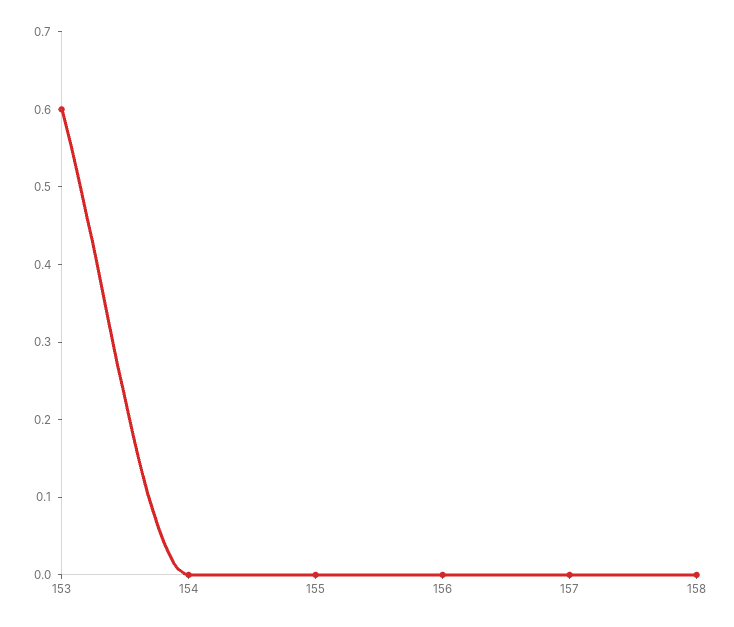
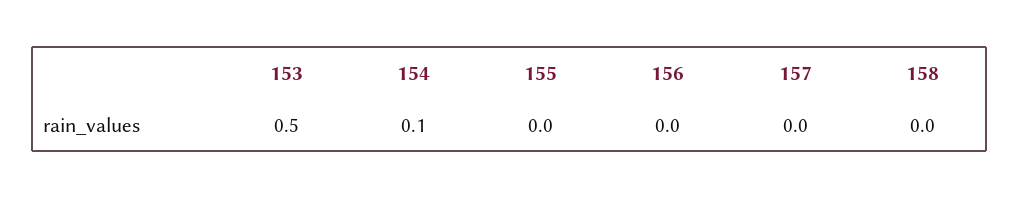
  {
-   "153": 0.6,
+   "153": 0.5,
-   "154": 0,
+   "154": 0.1,
    "155": 0,
    "156": 0,
    "157": 0,
    "158": 0
  }

